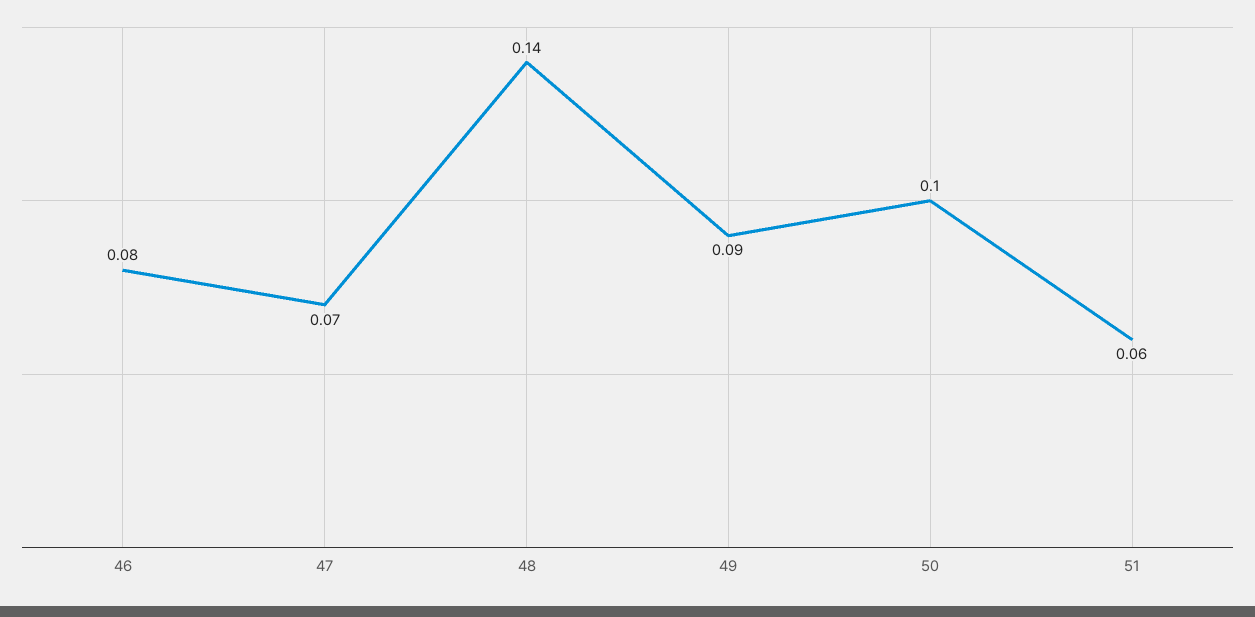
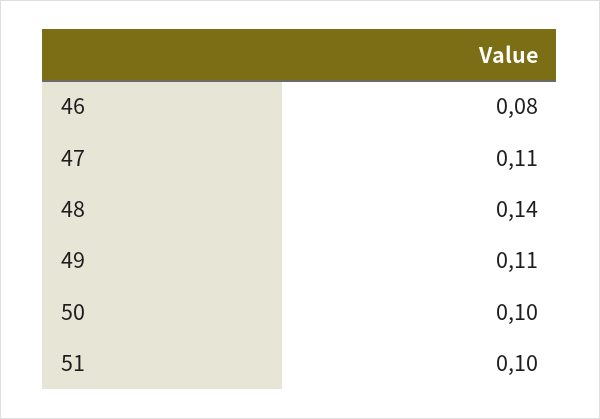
  {
    "46": 0.08,
-   "47": 0.07,
+   "47": 0.11,
    "48": 0.14,
-   "49": 0.09,
+   "49": 0.11,
    "50": 0.1,
-   "51": 0.06
+   "51": 0.1
  }

